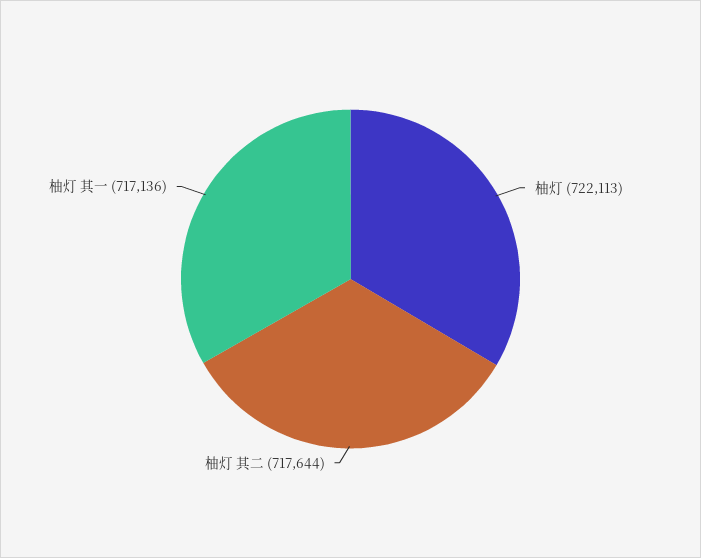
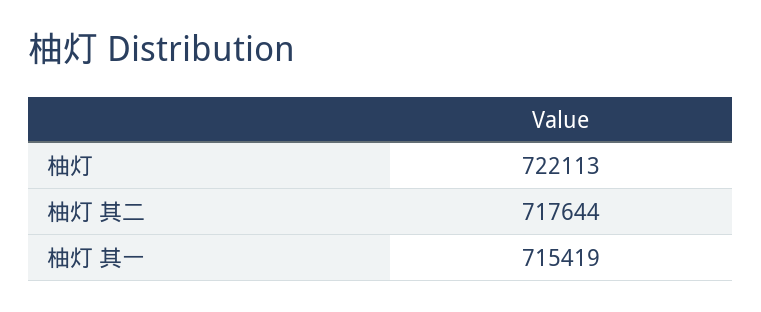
  {
    "柚灯": 722113,
    "柚灯 其二": 717644,
-   "柚灯 其一": 717136
+   "柚灯 其一": 715419
  }

